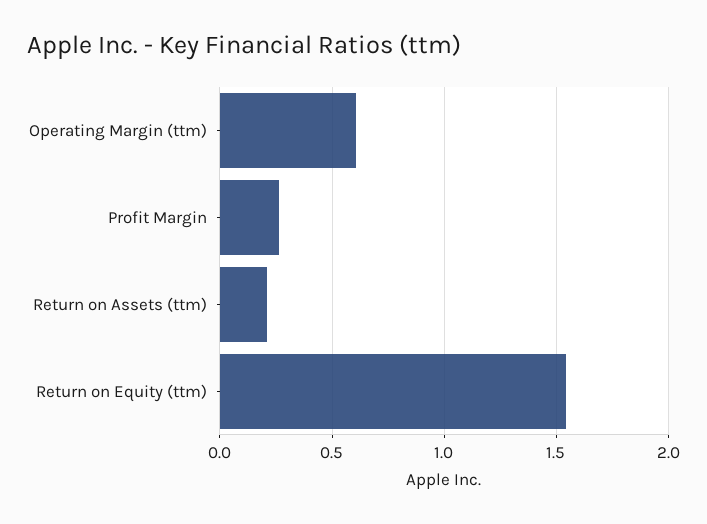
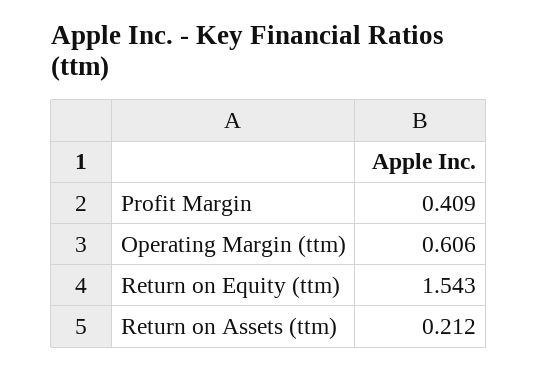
  {
    "Operating Margin (ttm)": 0.606,
-   "Profit Margin": 0.25,
+   "Profit Margin": 0.409,
    "Return on Assets (ttm)": 0.212,
    "Return on Equity (ttm)": 1.543
  }

